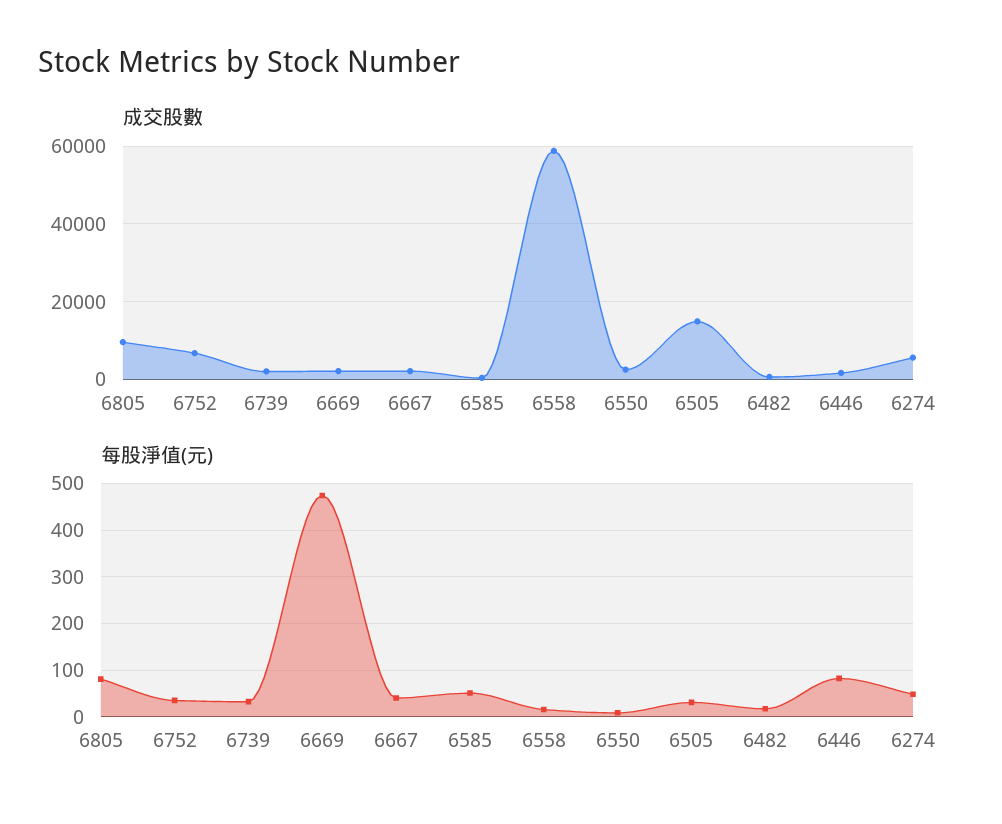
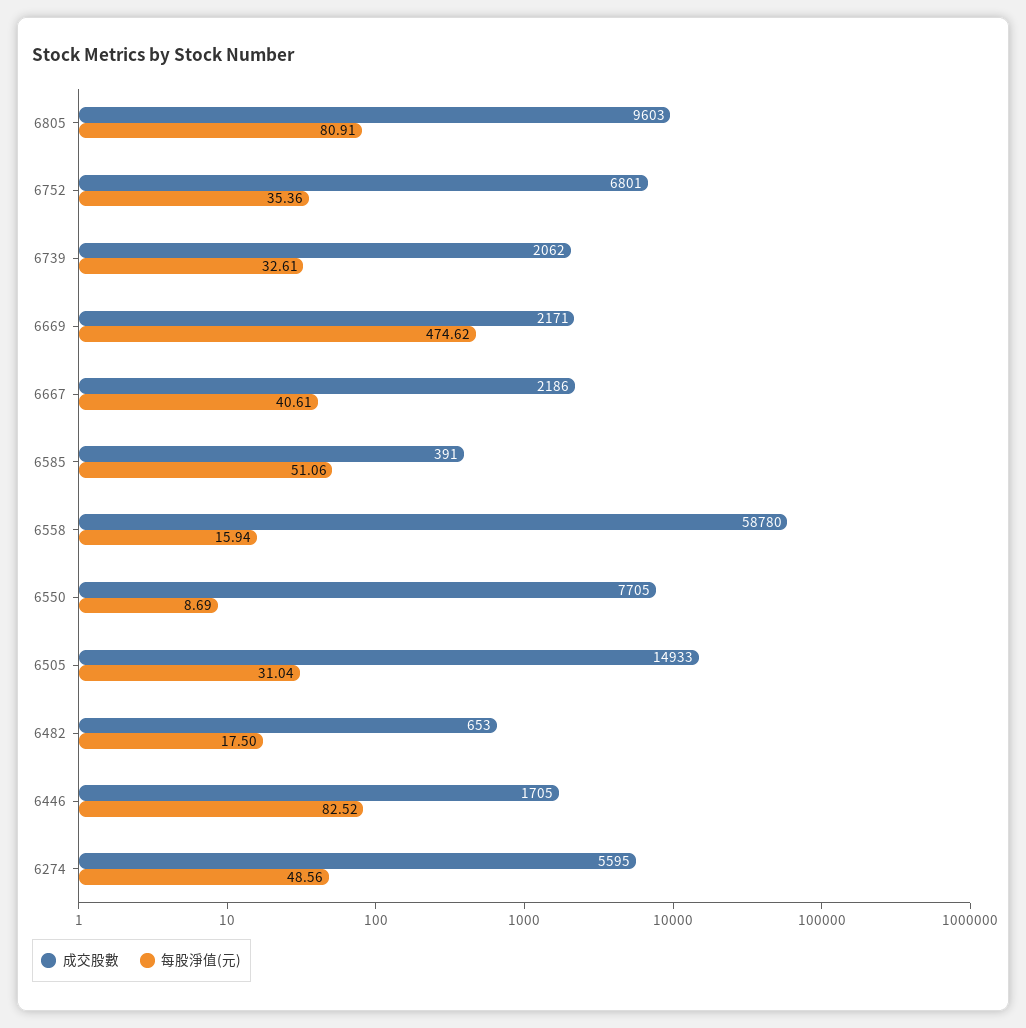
  {
    "成交股數": {
      "6805": 9603,
      "6752": 6801,
      "6739": 2062,
      "6669": 2171,
      "6667": 2186,
      "6585": 391,
      "6558": 58780,
-     "6550": 2000,
+     "6550": 7705,
      "6505": 14933,
      "6482": 653,
      "6446": 1705,
      "6274": 5595
    },
    "每股淨值(元)": {
      "6805": 80.91,
      "6752": 35.36,
      "6739": 32.61,
      "6669": 474.62,
      "6667": 40.61,
      "6585": 51.06,
      "6558": 15.94,
      "6550": 8.69,
      "6505": 31.04,
      "6482": 17.5,
      "6446": 82.52,
      "6274": 48.56
    }
  }

